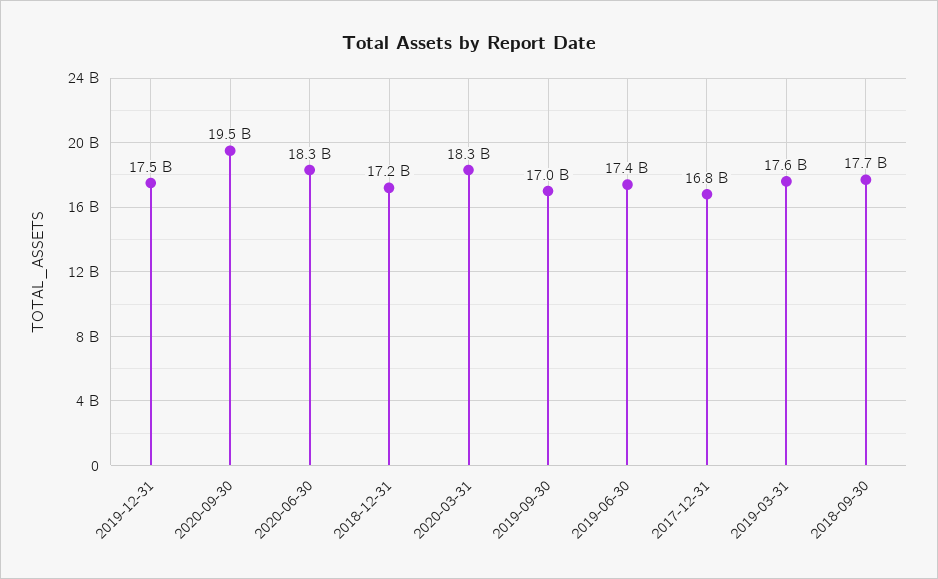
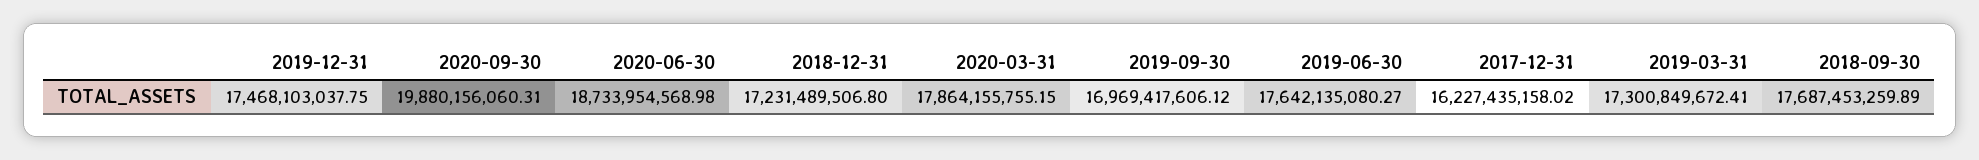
  {
    "2019-12-31": 17468103037.75,
-   "2020-09-30": 19500000000,
+   "2020-09-30": 19880156060.31,
-   "2020-06-30": 18300000000,
+   "2020-06-30": 18733954568.98,
    "2018-12-31": 17231489506.8,
-   "2020-03-31": 18300000000,
+   "2020-03-31": 17864155755.15,
    "2019-09-30": 16969417606.12,
-   "2019-06-30": 17400000000,
+   "2019-06-30": 17642135080.27,
-   "2017-12-31": 16800000000,
+   "2017-12-31": 16227435158.02,
-   "2019-03-31": 17600000000,
+   "2019-03-31": 17300849672.41,
    "2018-09-30": 17687453259.89
  }

